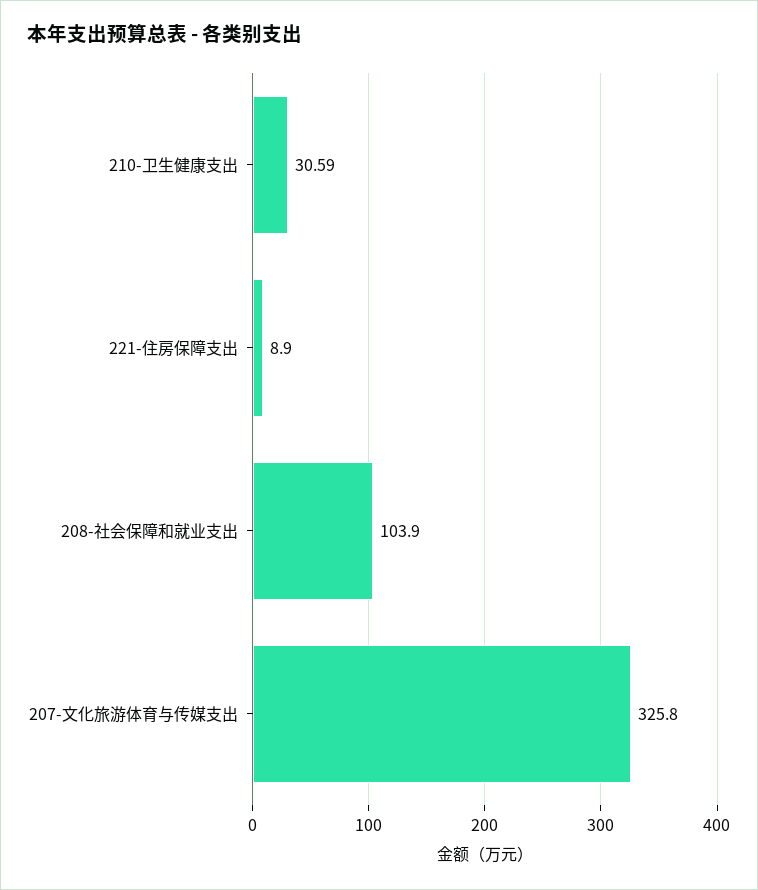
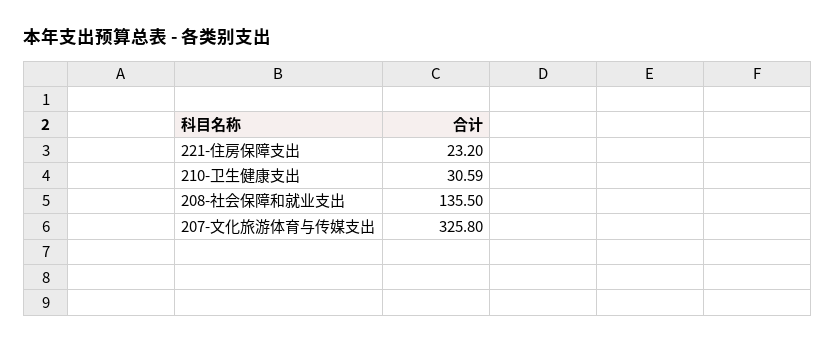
  {
    "210-卫生健康支出": 30.59,
-   "221-住房保障支出": 8.9,
+   "221-住房保障支出": 23.2,
-   "208-社会保障和就业支出": 103.9,
+   "208-社会保障和就业支出": 135.5,
    "207-文化旅游体育与传媒支出": 325.8
  }

